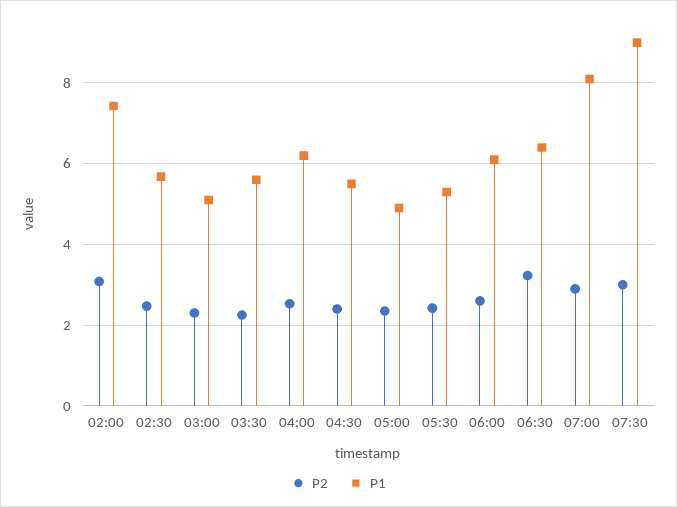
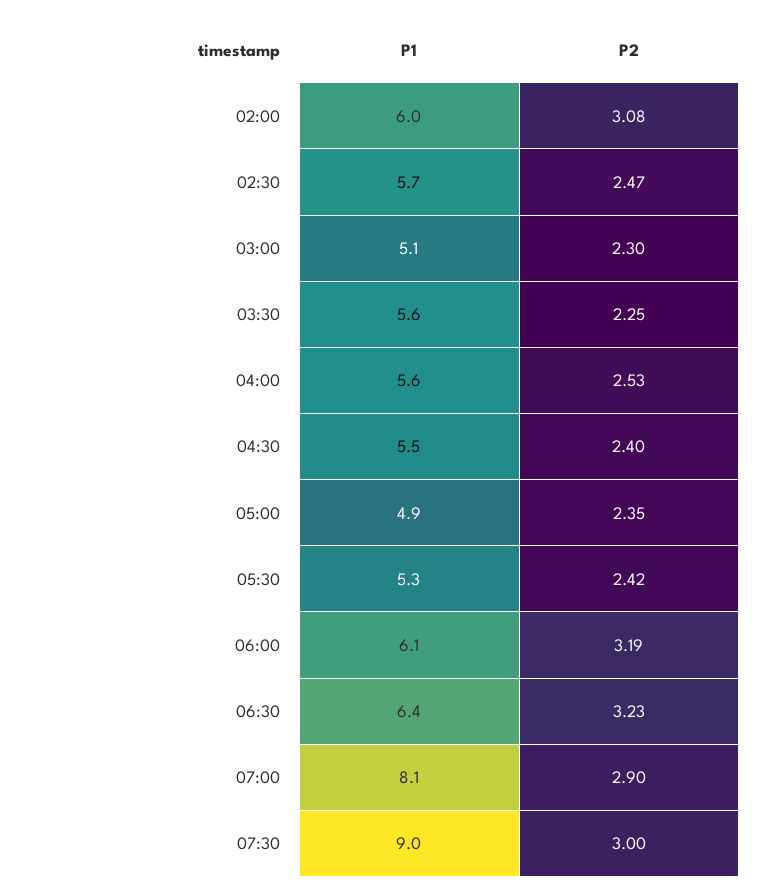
  {
    "P2": {
      "02:00": 3.08,
      "02:30": 2.47,
      "03:00": 2.3,
      "03:30": 2.25,
      "04:00": 2.53,
      "04:30": 2.4,
      "05:00": 2.35,
      "05:30": 2.42,
-     "06:00": 2.6,
+     "06:00": 3.19,
      "06:30": 3.23,
      "07:00": 2.9,
      "07:30": 3
    },
    "P1": {
-     "02:00": 7.4,
+     "02:00": 6,
      "02:30": 5.7,
      "03:00": 5.1,
      "03:30": 5.6,
-     "04:00": 6.2,
+     "04:00": 5.6,
      "04:30": 5.5,
      "05:00": 4.9,
      "05:30": 5.3,
      "06:00": 6.1,
      "06:30": 6.4,
      "07:00": 8.1,
      "07:30": 9
    }
  }

